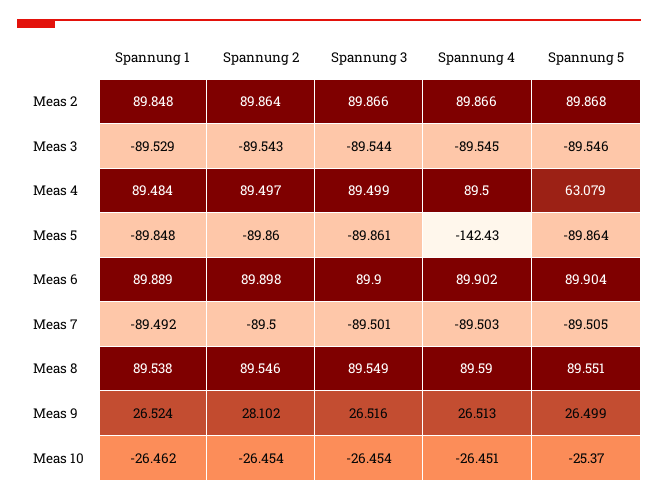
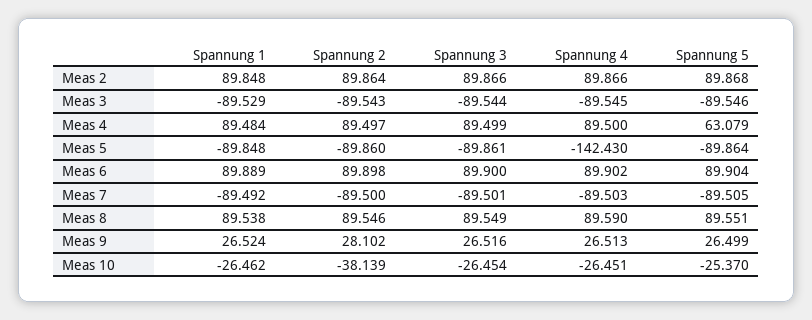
  {
    "Spannung 1": {
      "Meas 2": 89.848,
      "Meas 3": -89.529,
      "Meas 4": 89.484,
      "Meas 5": -89.848,
      "Meas 6": 89.889,
      "Meas 7": -89.492,
      "Meas 8": 89.538,
      "Meas 9": 26.524,
      "Meas 10": -26.462
    },
    "Spannung 2": {
      "Meas 2": 89.864,
      "Meas 3": -89.543,
      "Meas 4": 89.497,
      "Meas 5": -89.86,
      "Meas 6": 89.898,
      "Meas 7": -89.5,
      "Meas 8": 89.546,
      "Meas 9": 28.102,
-     "Meas 10": -26.454
+     "Meas 10": -38.139
    },
    "Spannung 3": {
      "Meas 2": 89.866,
      "Meas 3": -89.544,
      "Meas 4": 89.499,
      "Meas 5": -89.861,
      "Meas 6": 89.9,
      "Meas 7": -89.501,
      "Meas 8": 89.549,
      "Meas 9": 26.516,
      "Meas 10": -26.454
    },
    "Spannung 4": {
      "Meas 2": 89.866,
      "Meas 3": -89.545,
      "Meas 4": 89.5,
      "Meas 5": -142.43,
      "Meas 6": 89.902,
      "Meas 7": -89.503,
      "Meas 8": 89.59,
      "Meas 9": 26.513,
      "Meas 10": -26.451
    },
    "Spannung 5": {
      "Meas 2": 89.868,
      "Meas 3": -89.546,
      "Meas 4": 63.079,
      "Meas 5": -89.864,
      "Meas 6": 89.904,
      "Meas 7": -89.505,
      "Meas 8": 89.551,
      "Meas 9": 26.499,
      "Meas 10": -25.37
    }
  }

